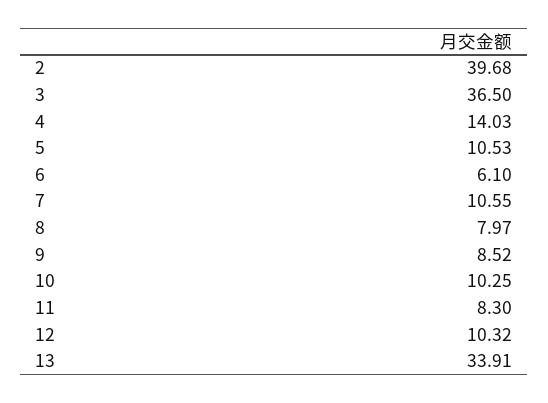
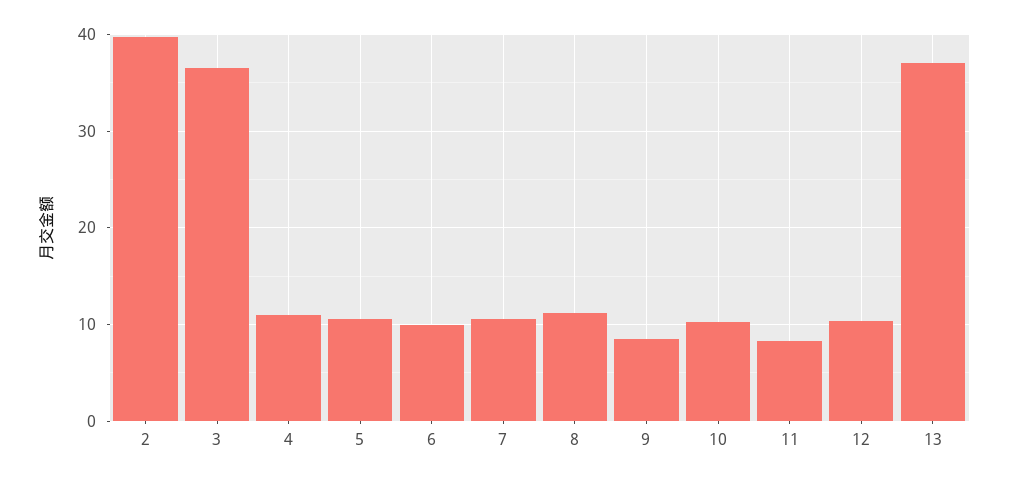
  {
    "2": 39.68,
    "3": 36.5,
-   "4": 14.03,
+   "4": 11,
    "5": 10.53,
-   "6": 6.1,
+   "6": 10,
    "7": 10.55,
-   "8": 7.97,
+   "8": 11,
    "9": 8.52,
    "10": 10.25,
    "11": 8.3,
    "12": 10.32,
-   "13": 33.91
+   "13": 37
  }

